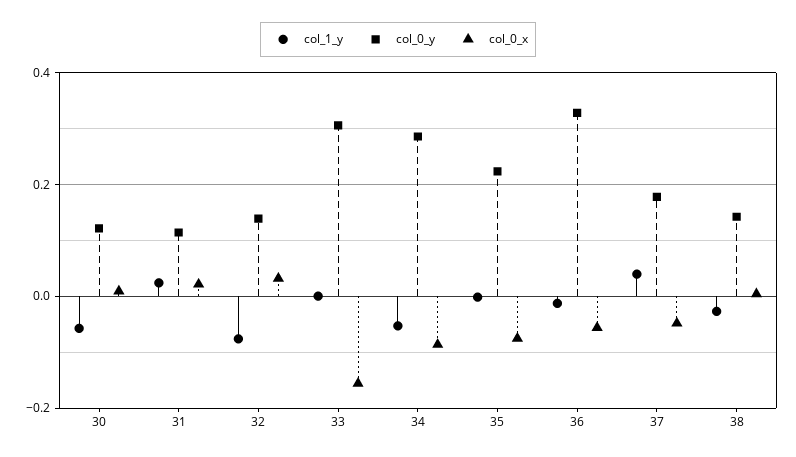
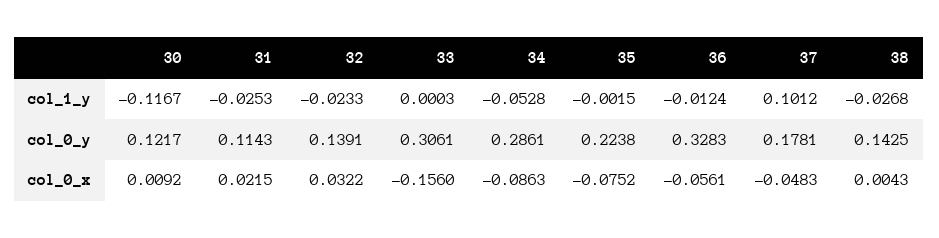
  {
    "col_1_y": {
-     "30": -0.06,
+     "30": -0.1167,
-     "31": 0.02,
+     "31": -0.0253,
-     "32": -0.08,
+     "32": -0.0233,
      "33": 0.0003,
      "34": -0.0528,
      "35": -0.0015,
      "36": -0.0124,
-     "37": 0.04,
+     "37": 0.1012,
      "38": -0.0268
    },
    "col_0_y": {
      "30": 0.1217,
      "31": 0.1143,
      "32": 0.1391,
      "33": 0.3061,
      "34": 0.2861,
      "35": 0.2238,
      "36": 0.3283,
      "37": 0.1781,
      "38": 0.1425
    },
    "col_0_x": {
      "30": 0.0092,
      "31": 0.0215,
      "32": 0.0322,
      "33": -0.156,
      "34": -0.0863,
      "35": -0.0752,
      "36": -0.0561,
      "37": -0.0483,
      "38": 0.0043
    }
  }

